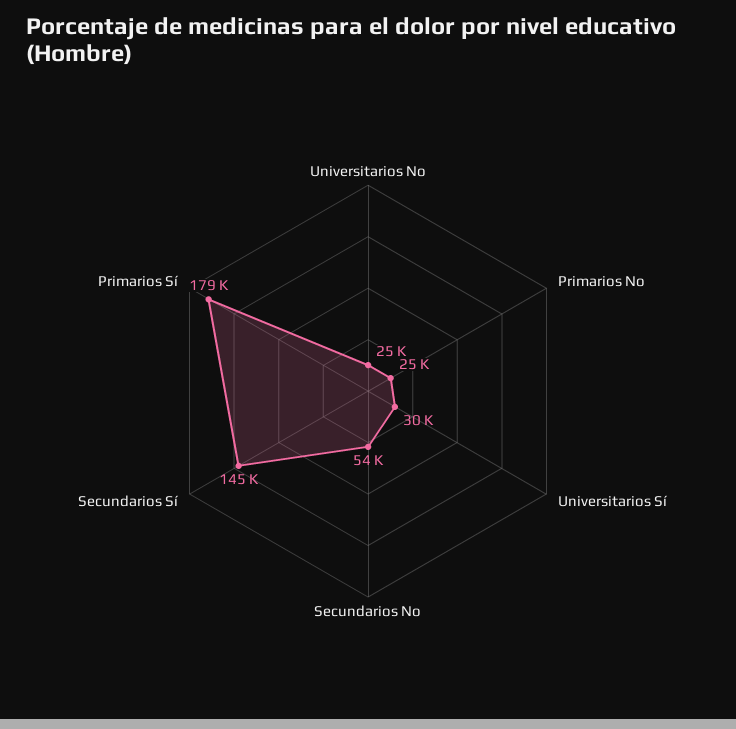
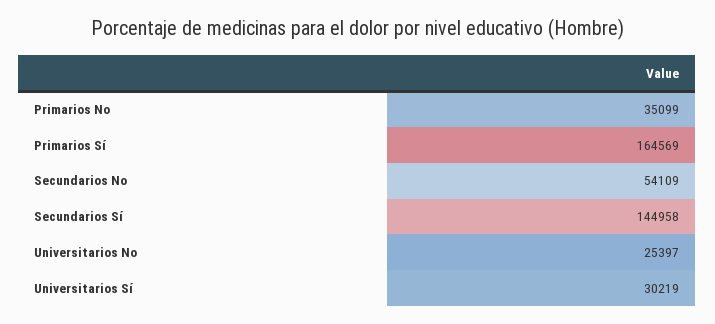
  {
    "Universitarios No": 25397,
-   "Primarios No": 25000,
+   "Primarios No": 35099,
    "Universitarios Sí": 30219,
    "Secundarios No": 54109,
    "Secundarios Sí": 144958,
-   "Primarios Sí": 179000
+   "Primarios Sí": 164569
  }

